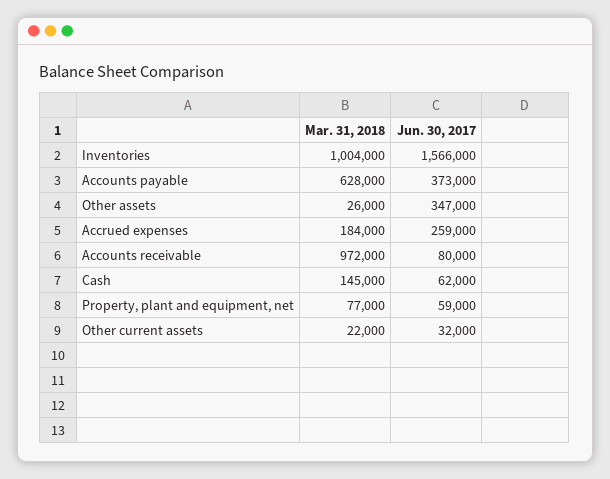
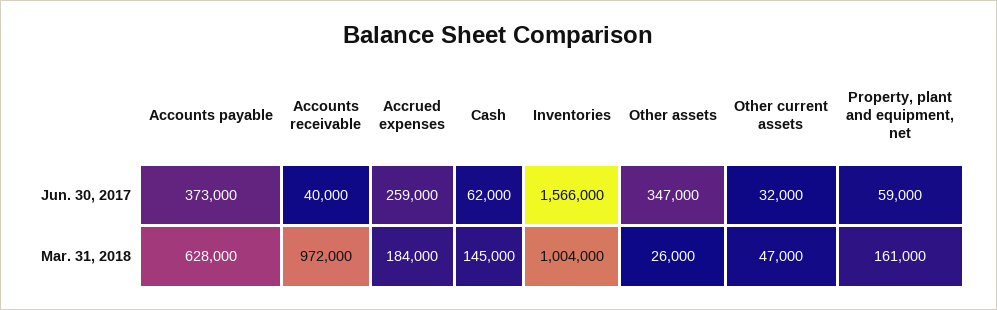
  {
    "Mar. 31, 2018": {
      "Inventories": 1004000,
      "Accounts payable": 628000,
      "Other assets": 26000,
      "Accrued expenses": 184000,
      "Accounts receivable": 972000,
      "Cash": 145000,
-     "Property, plant and equipment, net": 77000,
+     "Property, plant and equipment, net": 161000,
-     "Other current assets": 22000
+     "Other current assets": 47000
    },
    "Jun. 30, 2017": {
      "Inventories": 1566000,
      "Accounts payable": 373000,
      "Other assets": 347000,
      "Accrued expenses": 259000,
-     "Accounts receivable": 80000,
+     "Accounts receivable": 40000,
      "Cash": 62000,
      "Property, plant and equipment, net": 59000,
      "Other current assets": 32000
    }
  }

